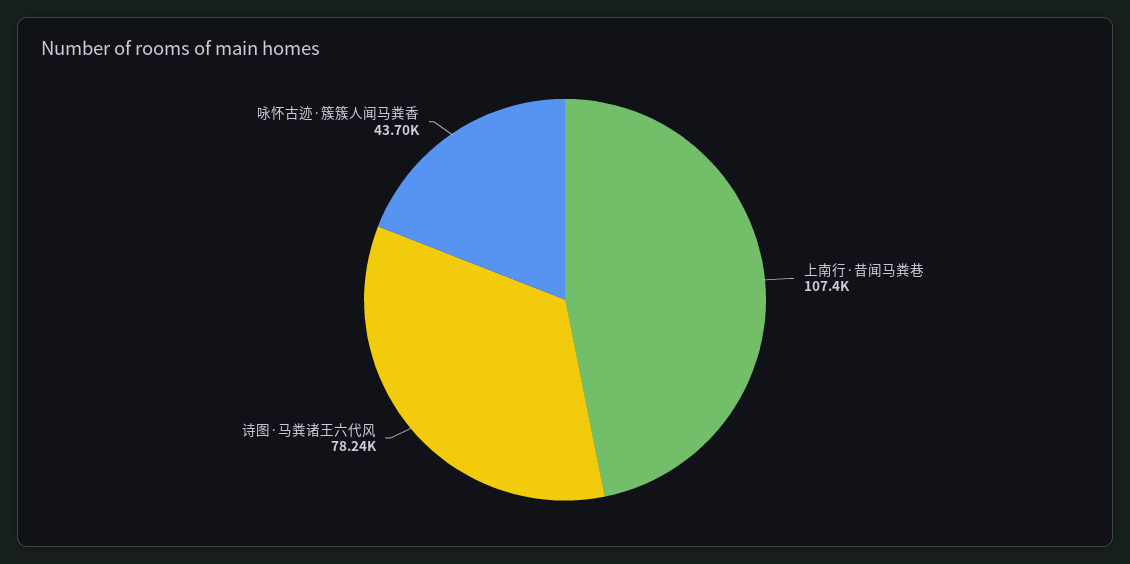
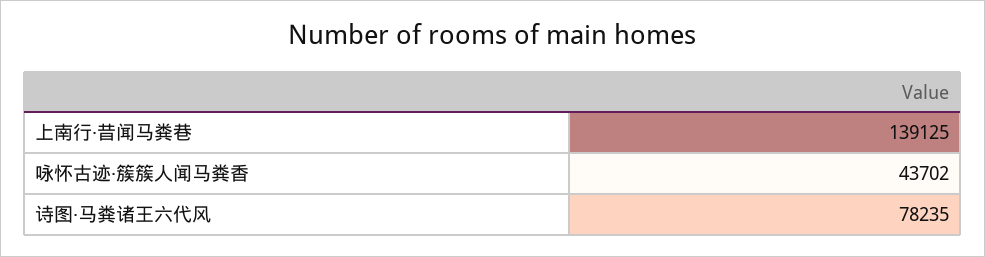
  {
-   "上南行·昔闻马粪巷": 107400,
+   "上南行·昔闻马粪巷": 139125,
    "诗图·马粪诸王六代风": 78235,
    "咏怀古迹·簇簇人闻马粪香": 43702
  }

